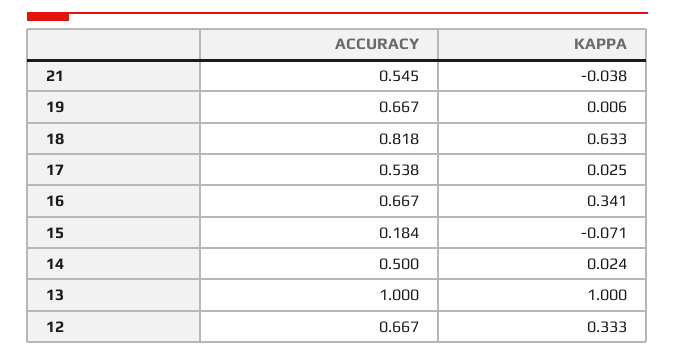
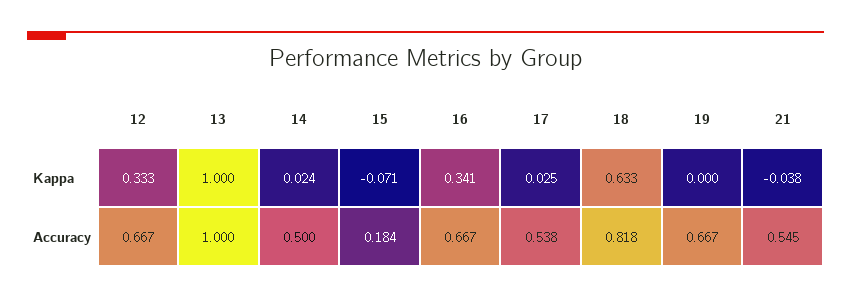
  {
    "ACCURACY": {
      "21": 0.545,
      "19": 0.667,
      "18": 0.818,
      "17": 0.538,
      "16": 0.667,
      "15": 0.184,
      "14": 0.5,
      "13": 1,
      "12": 0.667
    },
    "KAPPA": {
      "21": -0.038,
-     "19": 0.006,
+     "19": 0,
      "18": 0.633,
      "17": 0.025,
      "16": 0.341,
      "15": -0.071,
      "14": 0.024,
      "13": 1,
      "12": 0.333
    }
  }

